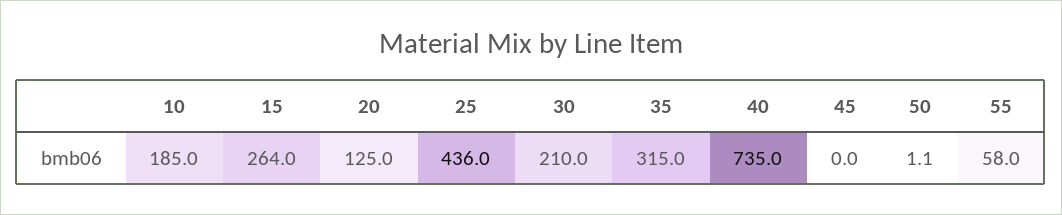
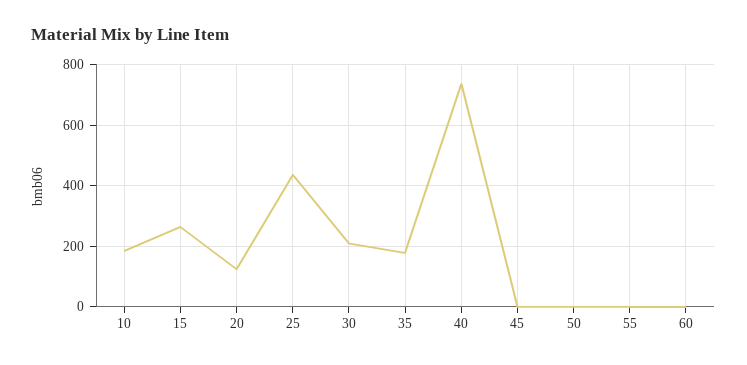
  {
    "10": 185,
    "15": 264,
    "20": 125,
    "25": 436,
    "30": 210,
-   "35": 315,
+   "35": 180,
    "40": 735,
    "45": 0,
    "50": 1.1,
-   "55": 58
+   "55": 0,
+   "60": 0
  }

